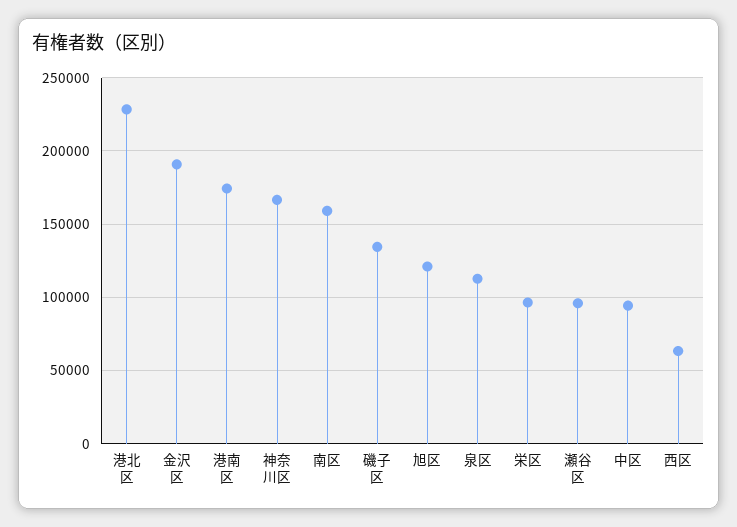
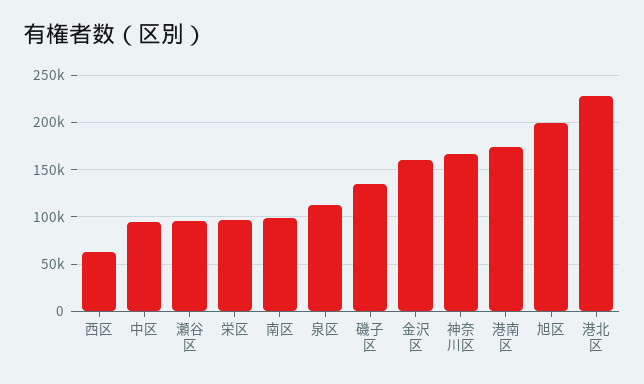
  {
    "港北区": 230000,
-   "金沢区": 190000,
+   "金沢区": 160000,
    "港南区": 175000,
    "神奈川区": 165000,
-   "南区": 160000,
+   "南区": 100000,
    "磯子区": 135000,
-   "旭区": 120000,
+   "旭区": 200000,
    "泉区": 115000,
    "栄区": 95000,
    "瀬谷区": 95000,
    "中区": 95000,
    "西区": 65000
  }

